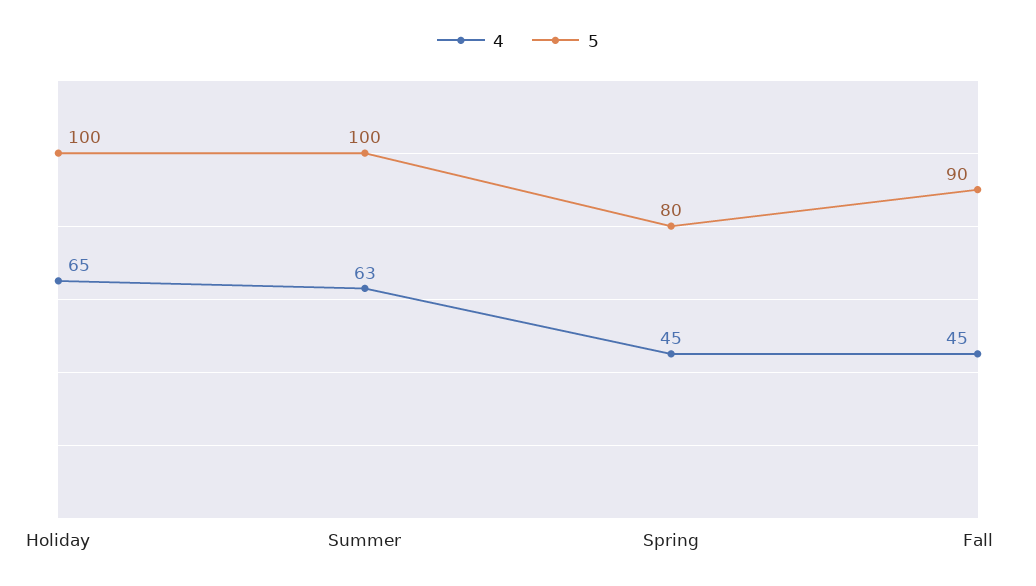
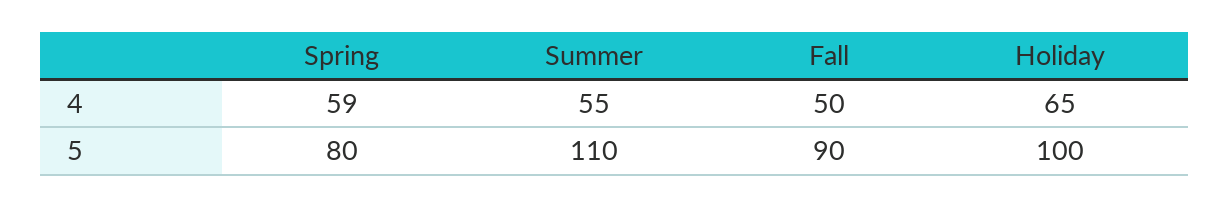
  {
    "4": {
      "Holiday": 65,
-     "Summer": 63,
+     "Summer": 55,
-     "Spring": 45,
+     "Spring": 59,
-     "Fall": 45
+     "Fall": 50
    },
    "5": {
      "Holiday": 100,
-     "Summer": 100,
+     "Summer": 110,
      "Spring": 80,
      "Fall": 90
    }
  }

